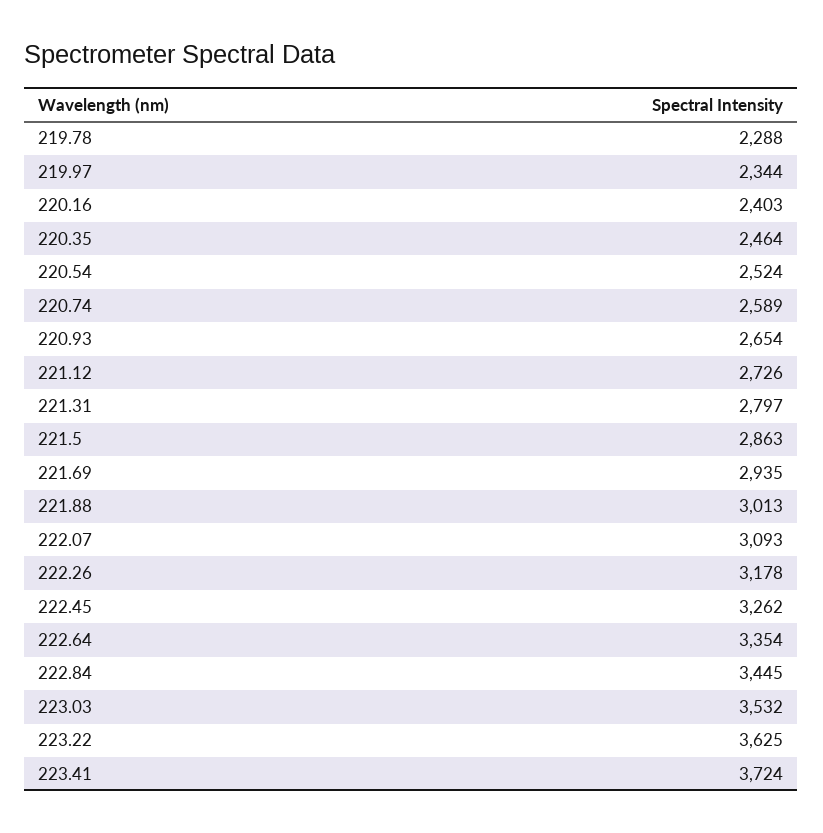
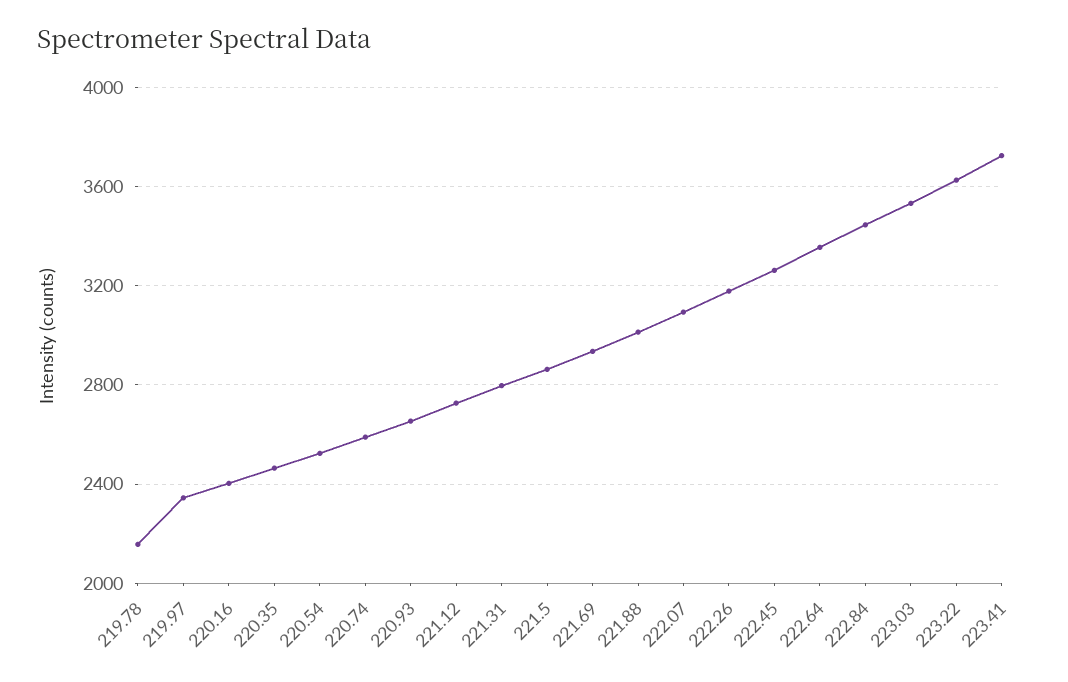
  {
-   "219.78": 2288,
+   "219.78": 2150,
    "219.97": 2344,
    "220.16": 2403,
    "220.35": 2464,
    "220.54": 2524,
    "220.74": 2589,
    "220.93": 2654,
    "221.12": 2726,
    "221.31": 2797,
    "221.5": 2863,
    "221.69": 2935,
    "221.88": 3013,
    "222.07": 3093,
    "222.26": 3178,
    "222.45": 3262,
    "222.64": 3354,
    "222.84": 3445,
    "223.03": 3532,
    "223.22": 3625,
    "223.41": 3724
  }

